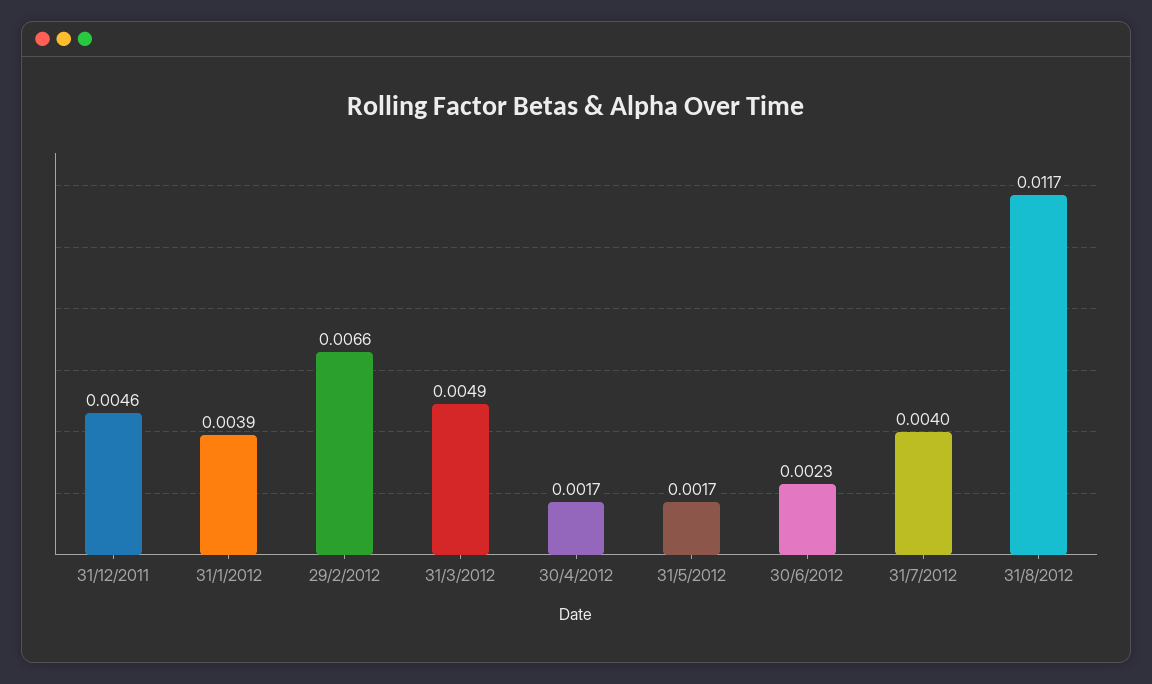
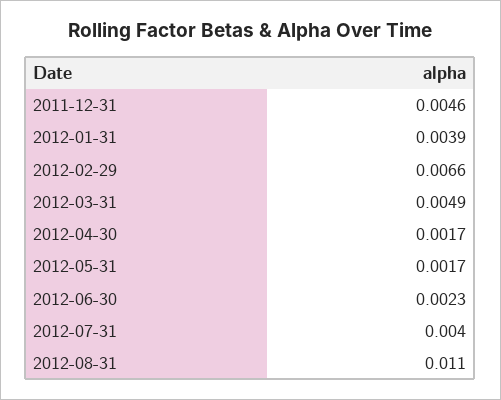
  {
    "31/12/2011": 0.0046,
    "31/1/2012": 0.0039,
    "29/2/2012": 0.0066,
    "31/3/2012": 0.0049,
    "30/4/2012": 0.0017,
    "31/5/2012": 0.0017,
    "30/6/2012": 0.0023,
    "31/7/2012": 0.004,
-   "31/8/2012": 0.0117
+   "31/8/2012": 0.011
  }

